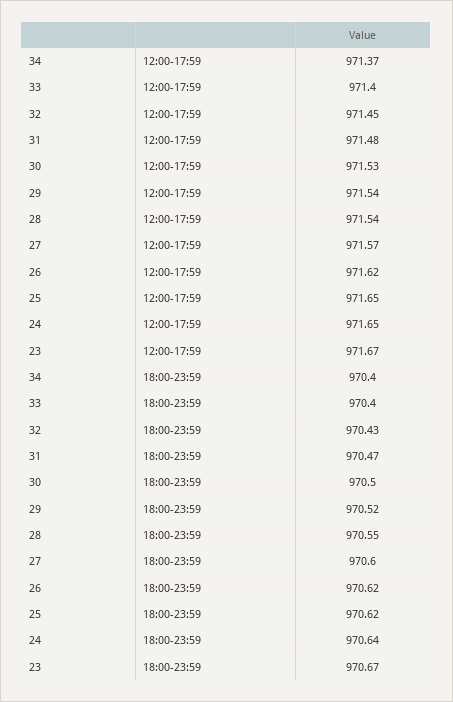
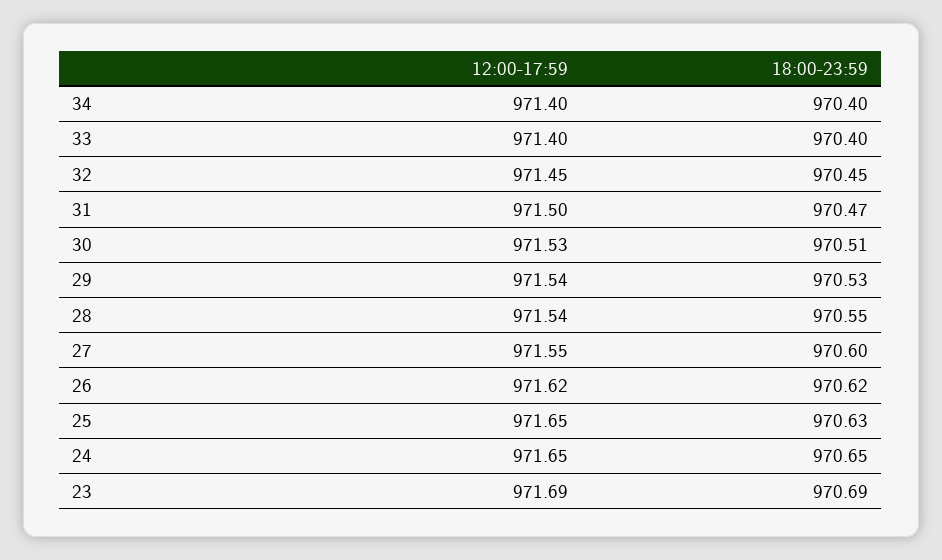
  {
    "34": {
-     "12:00-17:59": 971.37,
+     "12:00-17:59": 971.4,
      "18:00-23:59": 970.4
    },
    "33": {
      "12:00-17:59": 971.4,
      "18:00-23:59": 970.4
    },
    "32": {
      "12:00-17:59": 971.45,
-     "18:00-23:59": 970.43
+     "18:00-23:59": 970.45
    },
    "31": {
-     "12:00-17:59": 971.48,
+     "12:00-17:59": 971.5,
      "18:00-23:59": 970.47
    },
    "30": {
      "12:00-17:59": 971.53,
-     "18:00-23:59": 970.5
+     "18:00-23:59": 970.51
    },
    "29": {
      "12:00-17:59": 971.54,
-     "18:00-23:59": 970.52
+     "18:00-23:59": 970.53
    },
    "28": {
      "12:00-17:59": 971.54,
      "18:00-23:59": 970.55
    },
    "27": {
-     "12:00-17:59": 971.57,
+     "12:00-17:59": 971.55,
      "18:00-23:59": 970.6
    },
    "26": {
      "12:00-17:59": 971.62,
      "18:00-23:59": 970.62
    },
    "25": {
      "12:00-17:59": 971.65,
-     "18:00-23:59": 970.62
+     "18:00-23:59": 970.63
    },
    "24": {
      "12:00-17:59": 971.65,
-     "18:00-23:59": 970.64
+     "18:00-23:59": 970.65
    },
    "23": {
-     "12:00-17:59": 971.67,
+     "12:00-17:59": 971.69,
-     "18:00-23:59": 970.67
+     "18:00-23:59": 970.69
    }
  }

